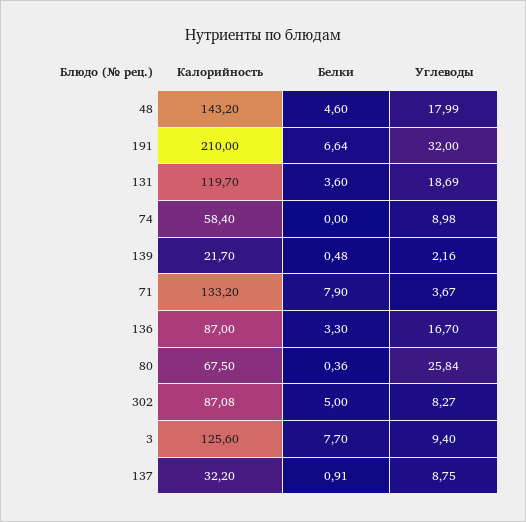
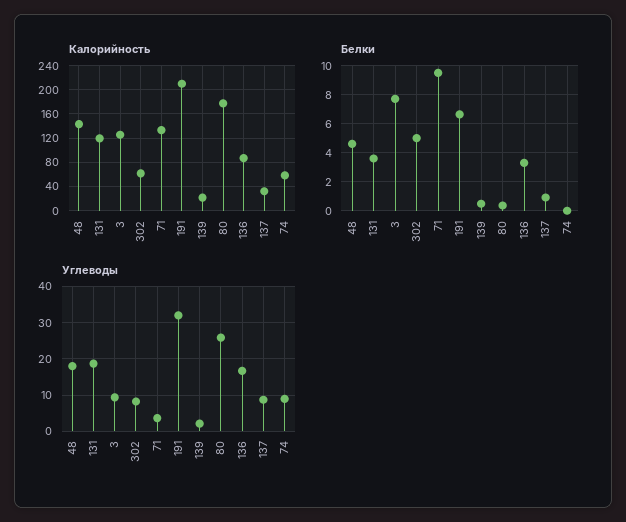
  {
    "Калорийность": {
      "48": 143.2,
      "191": 210,
      "131": 119.7,
      "74": 58.4,
      "139": 21.7,
      "71": 133.2,
      "136": 87,
-     "80": 67.5,
+     "80": 180,
-     "302": 87.08,
+     "302": 60,
      "3": 125.6,
      "137": 32.2
    },
    "Белки": {
      "48": 4.6,
      "191": 6.64,
      "131": 3.6,
      "74": 0,
      "139": 0.48,
-     "71": 7.9,
+     "71": 9.5,
      "136": 3.3,
      "80": 0.36,
      "302": 5,
      "3": 7.7,
      "137": 0.91
    },
    "Углеводы": {
      "48": 17.99,
      "191": 32,
      "131": 18.69,
      "74": 8.98,
      "139": 2.16,
      "71": 3.67,
      "136": 16.7,
      "80": 25.84,
      "302": 8.27,
      "3": 9.4,
      "137": 8.75
    }
  }

